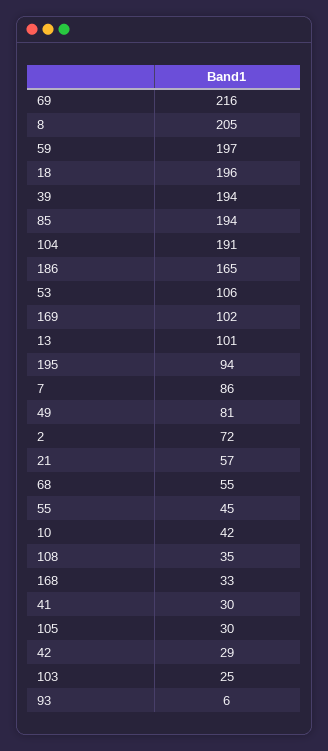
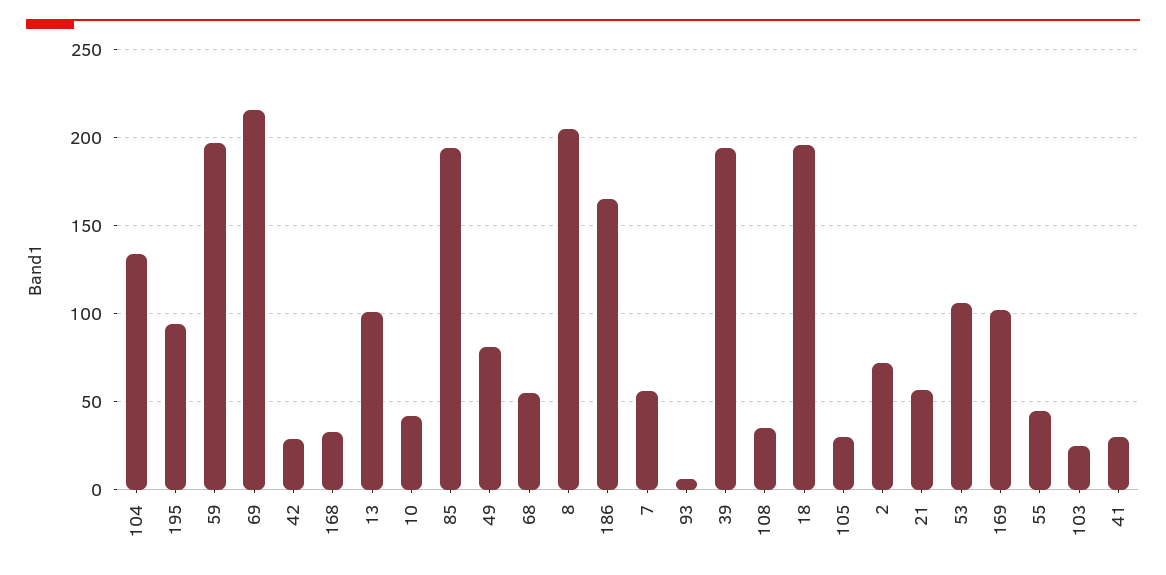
  {
    "69": 216,
    "8": 205,
    "59": 197,
    "18": 196,
    "39": 194,
    "85": 194,
-   "104": 191,
+   "104": 135,
    "186": 165,
    "53": 106,
    "169": 102,
    "13": 101,
    "195": 94,
-   "7": 86,
+   "7": 55,
    "49": 81,
    "2": 72,
    "21": 57,
    "68": 55,
    "55": 45,
    "10": 42,
    "108": 35,
    "168": 33,
    "41": 30,
    "105": 30,
    "42": 29,
    "103": 25,
    "93": 6
  }

